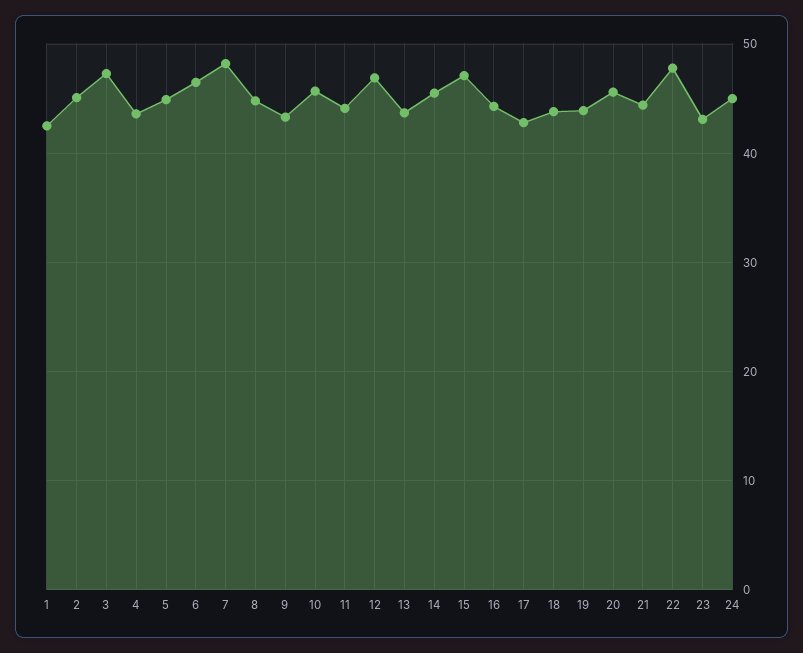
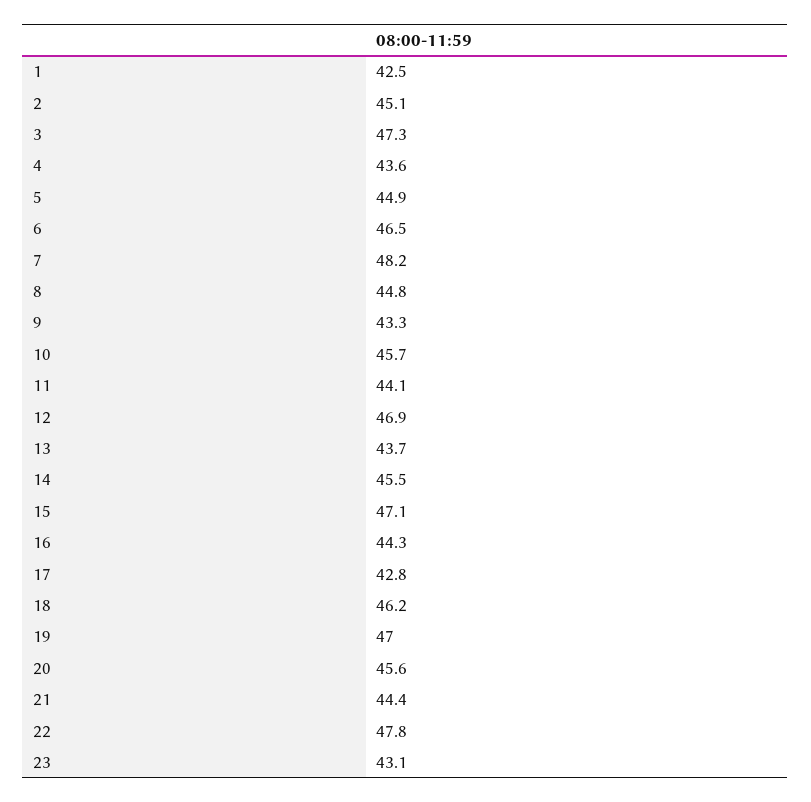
  {
    "1": 42.5,
    "2": 45.1,
    "3": 47.3,
    "4": 43.6,
    "5": 44.9,
    "6": 46.5,
    "7": 48.2,
    "8": 44.8,
    "9": 43.3,
    "10": 45.7,
    "11": 44.1,
    "12": 46.9,
    "13": 43.7,
    "14": 45.5,
    "15": 47.1,
    "16": 44.3,
    "17": 42.8,
-   "18": 44,
+   "18": 46.2,
-   "19": 44,
+   "19": 47,
    "20": 45.6,
    "21": 44.4,
    "22": 47.8,
-   "23": 43.1,
+   "23": 43.1
-   "24": 45
  }

